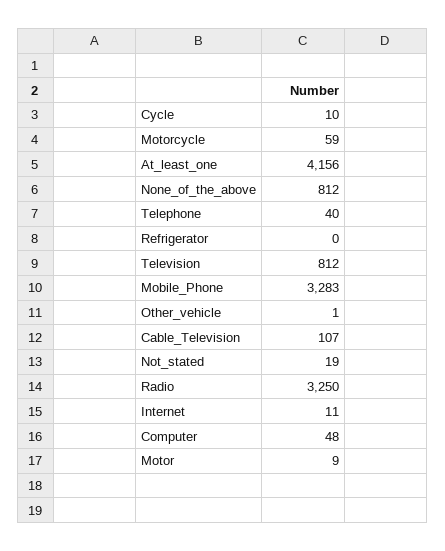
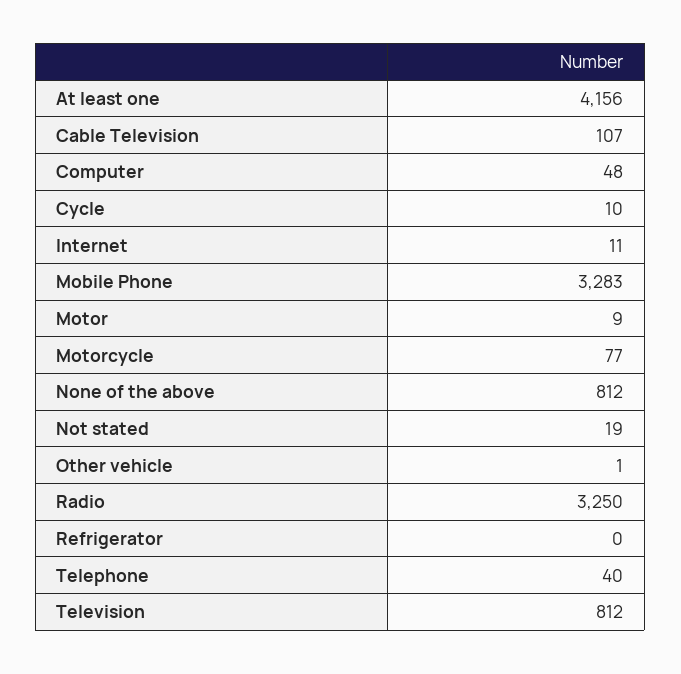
  {
    "Cycle": 10,
-   "Motorcycle": 59,
+   "Motorcycle": 77,
    "At_least_one": 4156,
    "None_of_the_above": 812,
    "Telephone": 40,
    "Refrigerator": 0,
    "Television": 812,
    "Mobile_Phone": 3283,
    "Other_vehicle": 1,
    "Cable_Television": 107,
    "Not_stated": 19,
    "Radio": 3250,
    "Internet": 11,
    "Computer": 48,
    "Motor": 9
  }

